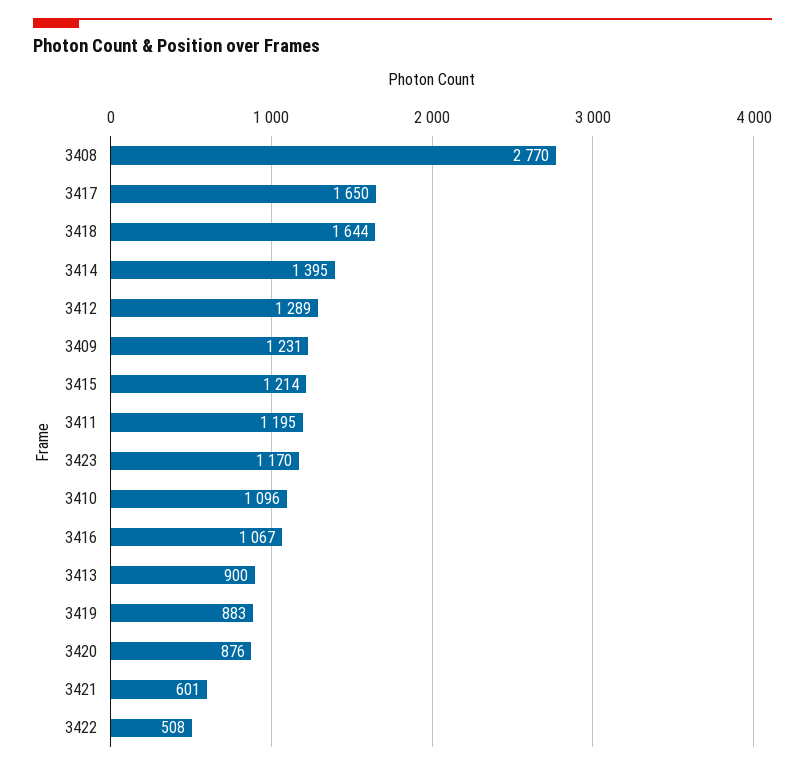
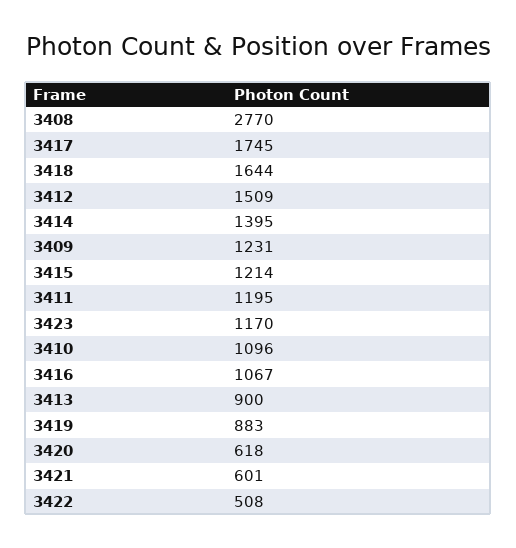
  {
    "3408": 2770,
-   "3417": 1650,
+   "3417": 1745,
    "3418": 1644,
    "3414": 1395,
-   "3412": 1289,
+   "3412": 1509,
    "3409": 1231,
    "3415": 1214,
    "3411": 1195,
    "3423": 1170,
    "3410": 1096,
    "3416": 1067,
    "3413": 900,
    "3419": 883,
-   "3420": 876,
+   "3420": 618,
    "3421": 601,
    "3422": 508
  }

